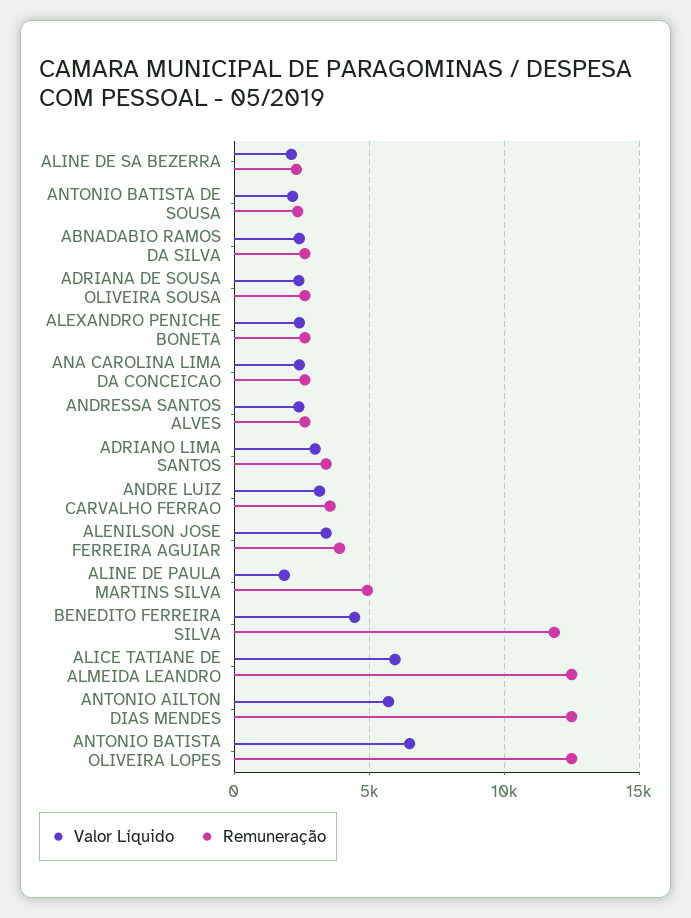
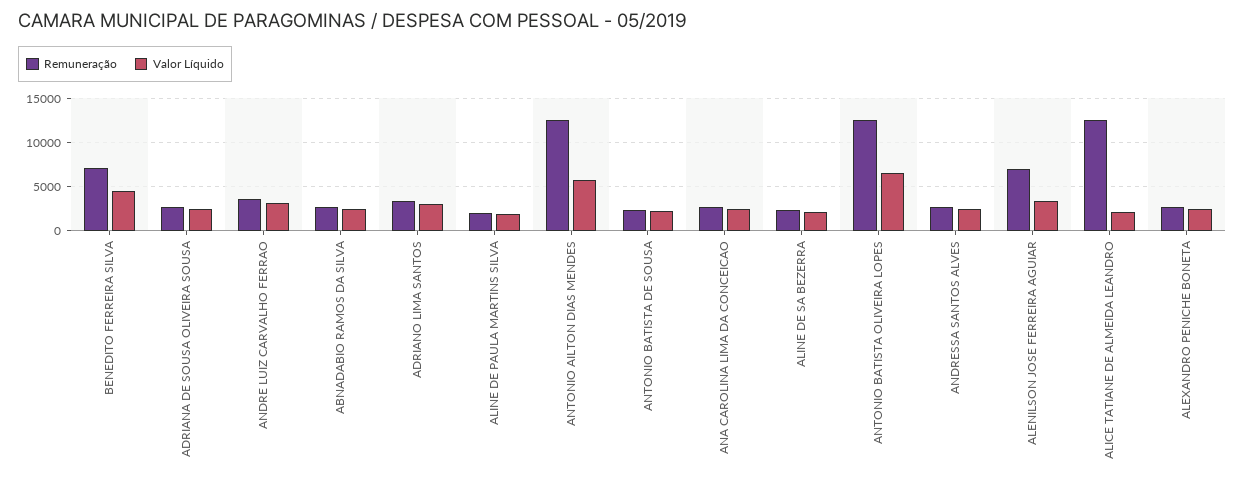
  {
    "Valor Líquido": {
      "ALINE DE SA BEZERRA": 2000,
      "ANTONIO BATISTA DE SOUSA": 2000,
      "ABNADABIO RAMOS DA SILVA": 2500,
      "ADRIANA DE SOUSA OLIVEIRA SOUSA": 2500,
      "ALEXANDRO PENICHE BONETA": 2500,
      "ANA CAROLINA LIMA DA CONCEICAO": 2500,
      "ANDRESSA SANTOS ALVES": 2500,
      "ADRIANO LIMA SANTOS": 3000,
      "ANDRE LUIZ CARVALHO FERRAO": 3000,
      "ALENILSON JOSE FERREIRA AGUIAR": 3500,
      "ALINE DE PAULA MARTINS SILVA": 2000,
      "BENEDITO FERREIRA SILVA": 4500,
-     "ALICE TATIANE DE ALMEIDA LEANDRO": 6000,
+     "ALICE TATIANE DE ALMEIDA LEANDRO": 2000,
      "ANTONIO AILTON DIAS MENDES": 5500,
      "ANTONIO BATISTA OLIVEIRA LOPES": 6500
    },
    "Remuneração": {
      "ALINE DE SA BEZERRA": 2500,
      "ANTONIO BATISTA DE SOUSA": 2500,
      "ABNADABIO RAMOS DA SILVA": 2500,
      "ADRIANA DE SOUSA OLIVEIRA SOUSA": 2500,
      "ALEXANDRO PENICHE BONETA": 2500,
      "ANA CAROLINA LIMA DA CONCEICAO": 2500,
      "ANDRESSA SANTOS ALVES": 2500,
      "ADRIANO LIMA SANTOS": 3500,
      "ANDRE LUIZ CARVALHO FERRAO": 3500,
-     "ALENILSON JOSE FERREIRA AGUIAR": 4000,
+     "ALENILSON JOSE FERREIRA AGUIAR": 7000,
-     "ALINE DE PAULA MARTINS SILVA": 5000,
+     "ALINE DE PAULA MARTINS SILVA": 2000,
-     "BENEDITO FERREIRA SILVA": 12000,
+     "BENEDITO FERREIRA SILVA": 7000,
      "ALICE TATIANE DE ALMEIDA LEANDRO": 12500,
      "ANTONIO AILTON DIAS MENDES": 12500,
      "ANTONIO BATISTA OLIVEIRA LOPES": 12500
    }
  }

